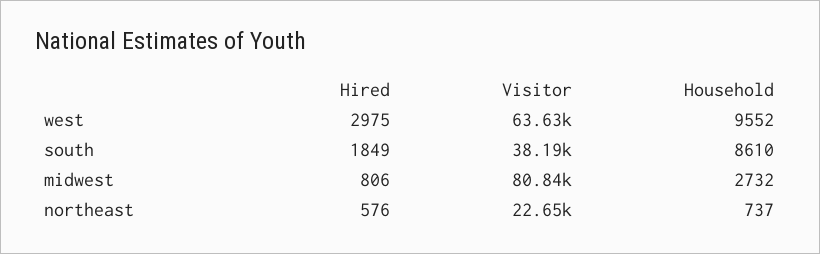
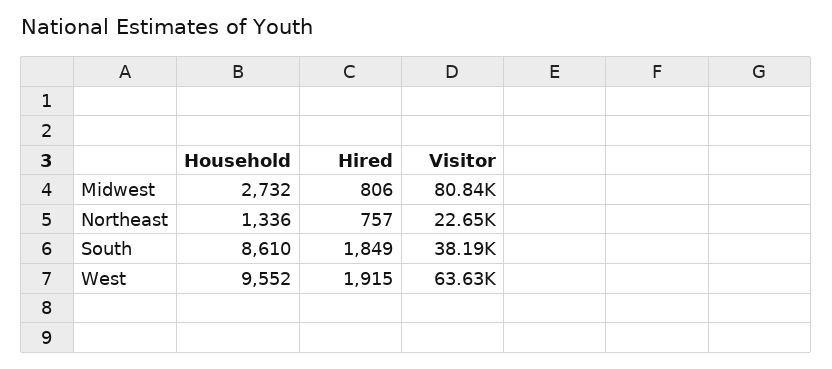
  {
    "Hired": {
-     "west": 2975,
+     "west": 1915,
      "south": 1849,
      "midwest": 806,
-     "northeast": 576
+     "northeast": 757
    },
    "Visitor": {
      "west": 63630,
      "south": 38190,
      "midwest": 80840,
      "northeast": 22650
    },
    "Household": {
      "west": 9552,
      "south": 8610,
      "midwest": 2732,
-     "northeast": 737
+     "northeast": 1336
    }
  }

